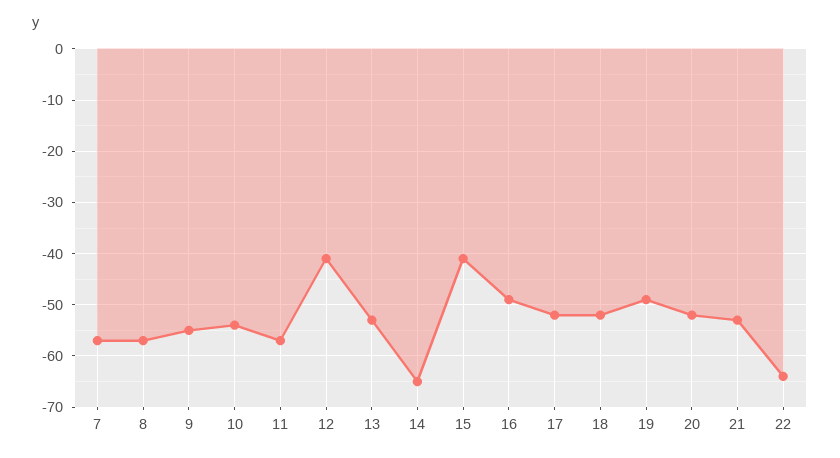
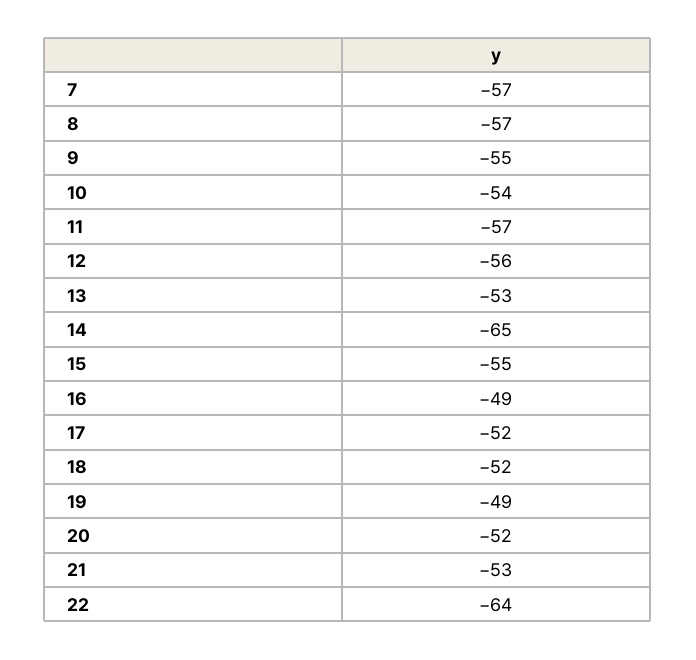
  {
    "7": -57,
    "8": -57,
    "9": -55,
    "10": -54,
    "11": -57,
-   "12": -40,
+   "12": -56,
    "13": -53,
    "14": -65,
-   "15": -40,
+   "15": -55,
    "16": -49,
    "17": -52,
    "18": -52,
    "19": -49,
    "20": -52,
    "21": -53,
    "22": -64
  }

